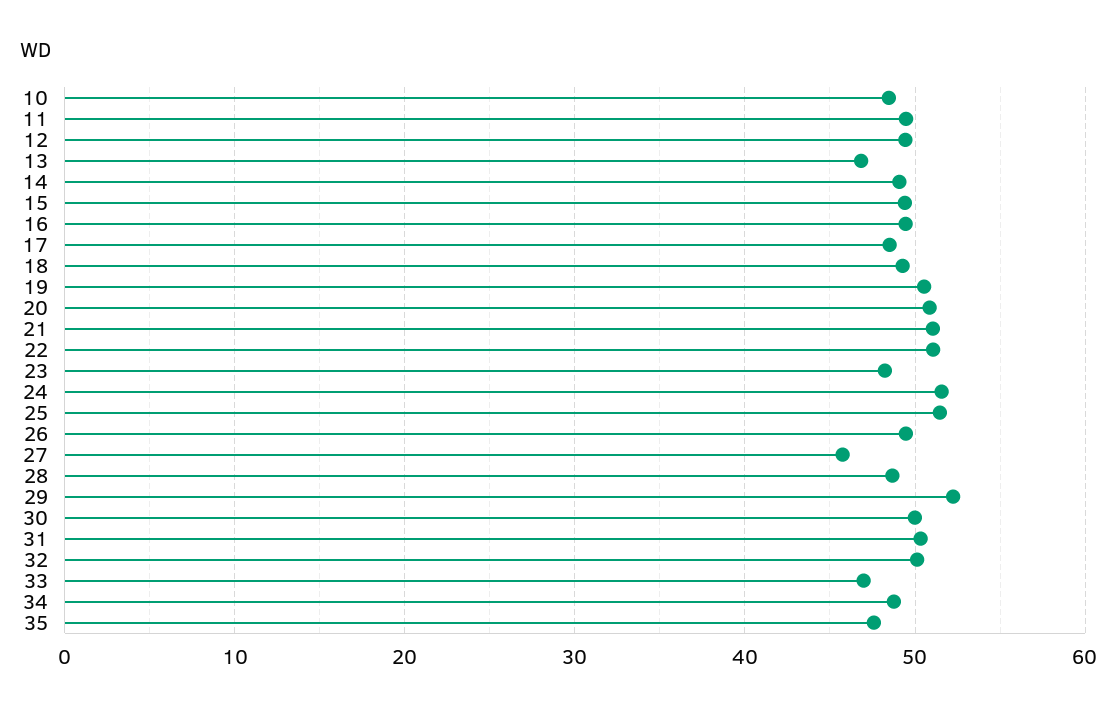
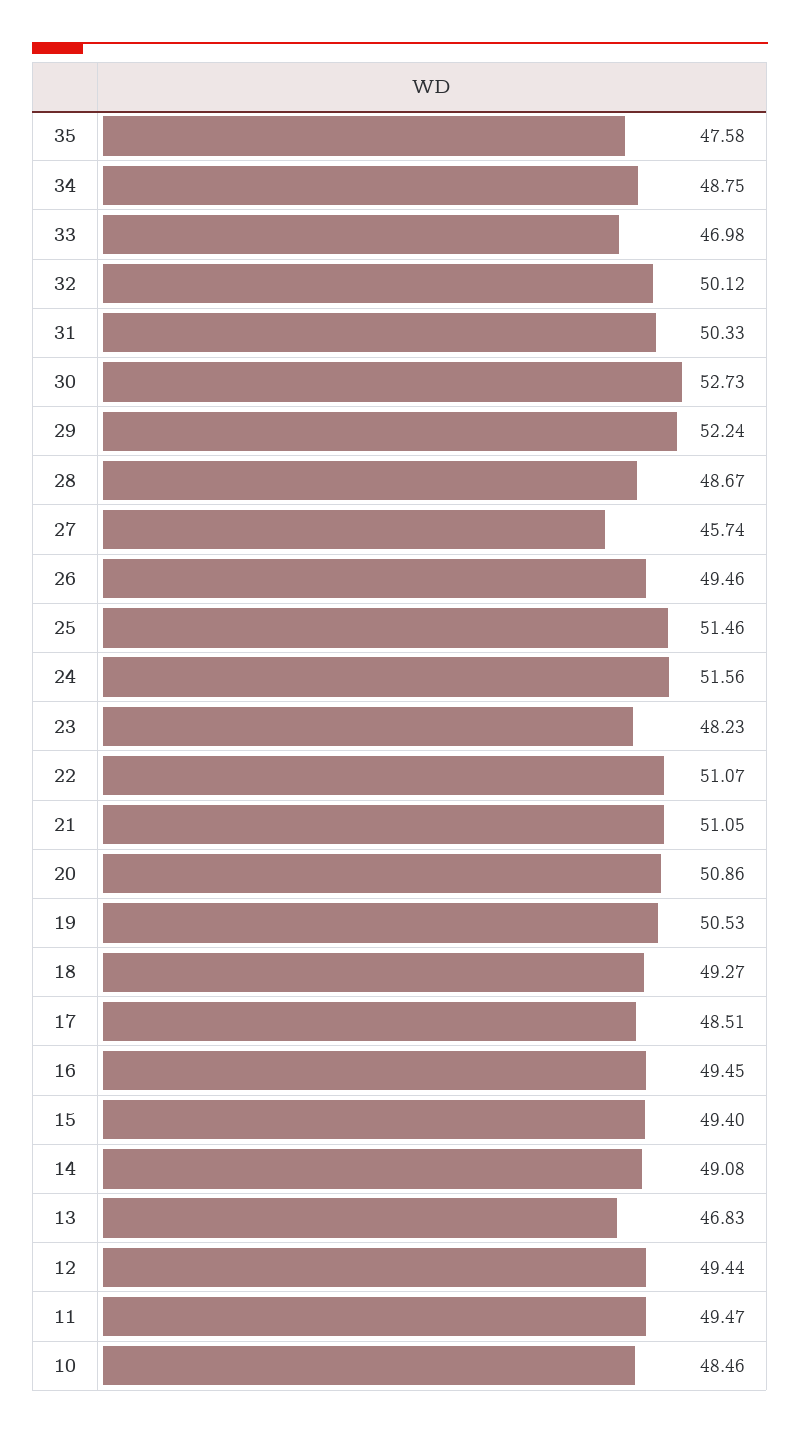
  {
    "10": 48.46,
    "11": 49.47,
    "12": 49.44,
    "13": 46.83,
    "14": 49.08,
    "15": 49.4,
    "16": 49.45,
    "17": 48.51,
    "18": 49.27,
    "19": 50.53,
    "20": 50.86,
    "21": 51.05,
    "22": 51.07,
    "23": 48.23,
    "24": 51.56,
    "25": 51.46,
    "26": 49.46,
    "27": 45.74,
    "28": 48.67,
    "29": 52.24,
-   "30": 50,
+   "30": 52.73,
    "31": 50.33,
    "32": 50.12,
    "33": 46.98,
    "34": 48.75,
    "35": 47.58
  }

